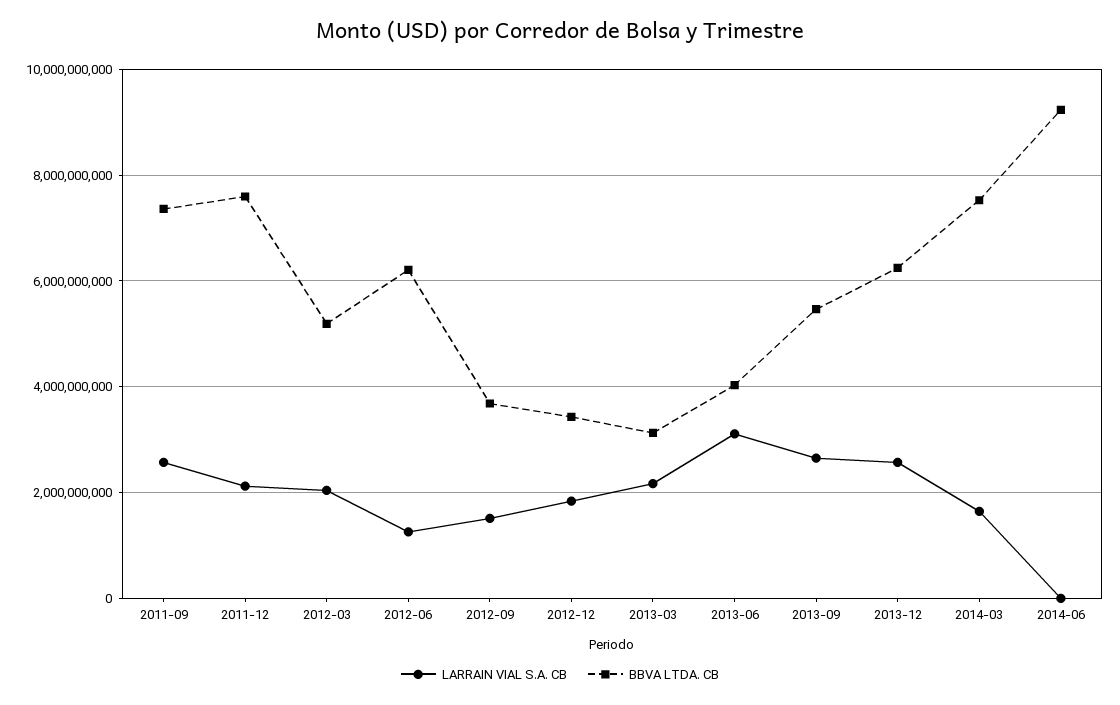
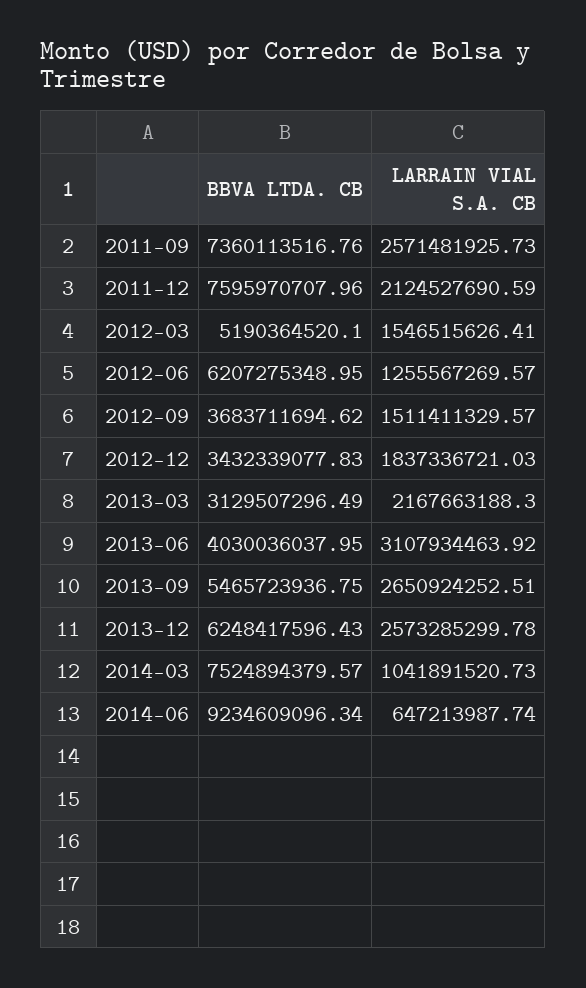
  {
    "LARRAIN VIAL S.A. CB": {
      "2011-09": 2571481925.73,
      "2011-12": 2124527690.59,
-     "2012-03": 2000000000,
+     "2012-03": 1546515626.41,
      "2012-06": 1255567269.57,
      "2012-09": 1511411329.57,
      "2012-12": 1837336721.03,
      "2013-03": 2167663188.3,
      "2013-06": 3107934463.92,
      "2013-09": 2650924252.51,
      "2013-12": 2573285299.78,
-     "2014-03": 1600000000,
+     "2014-03": 1041891520.73,
-     "2014-06": 0
+     "2014-06": 647213987.74
    },
    "BBVA LTDA. CB": {
      "2011-09": 7360113516.76,
      "2011-12": 7595970707.96,
      "2012-03": 5190364520.1,
      "2012-06": 6207275348.95,
      "2012-09": 3683711694.62,
      "2012-12": 3432339077.83,
      "2013-03": 3129507296.49,
      "2013-06": 4030036037.95,
      "2013-09": 5465723936.75,
      "2013-12": 6248417596.43,
      "2014-03": 7524894379.57,
      "2014-06": 9234609096.34
    }
  }

